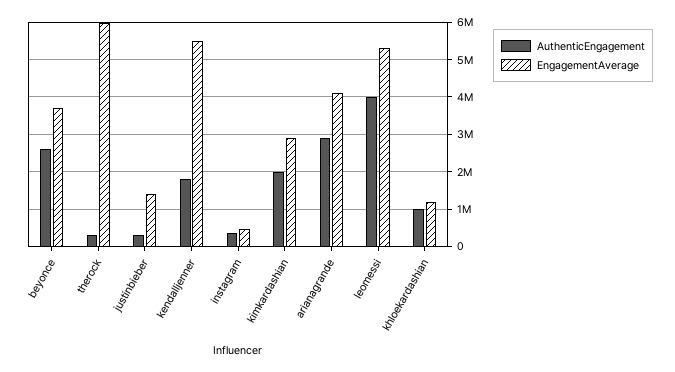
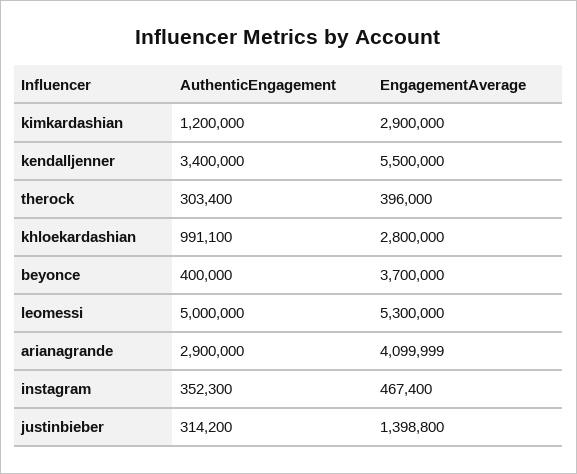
  {
    "AuthenticEngagement": {
-     "beyonce": 2600000,
+     "beyonce": 400000,
      "therock": 303400,
      "justinbieber": 314200,
-     "kendalljenner": 1800000,
+     "kendalljenner": 3400000,
      "instagram": 352300,
-     "kimkardashian": 2000000,
+     "kimkardashian": 1200000,
      "arianagrande": 2900000,
-     "leomessi": 4000000,
+     "leomessi": 5000000,
      "khloekardashian": 991100
    },
    "EngagementAverage": {
      "beyonce": 3700000,
-     "therock": 6000000,
+     "therock": 396000,
      "justinbieber": 1398800,
      "kendalljenner": 5500000,
      "instagram": 467400,
      "kimkardashian": 2900000,
      "arianagrande": 4099999,
      "leomessi": 5300000,
-     "khloekardashian": 1200000
+     "khloekardashian": 2800000
    }
  }

